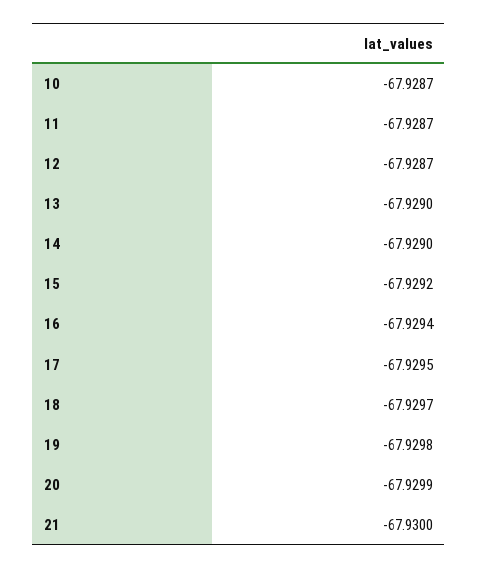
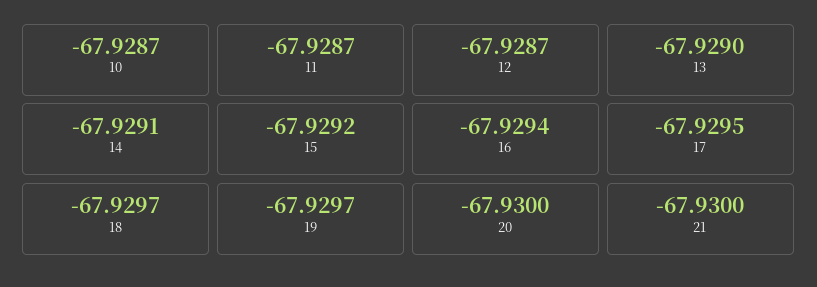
  {
    "10": -67.9287,
    "11": -67.9287,
    "12": -67.9287,
    "13": -67.929,
-   "14": -67.929,
+   "14": -67.9291,
    "15": -67.9292,
    "16": -67.9294,
    "17": -67.9295,
    "18": -67.9297,
-   "19": -67.9298,
+   "19": -67.9297,
-   "20": -67.9299,
+   "20": -67.93,
    "21": -67.93
  }

